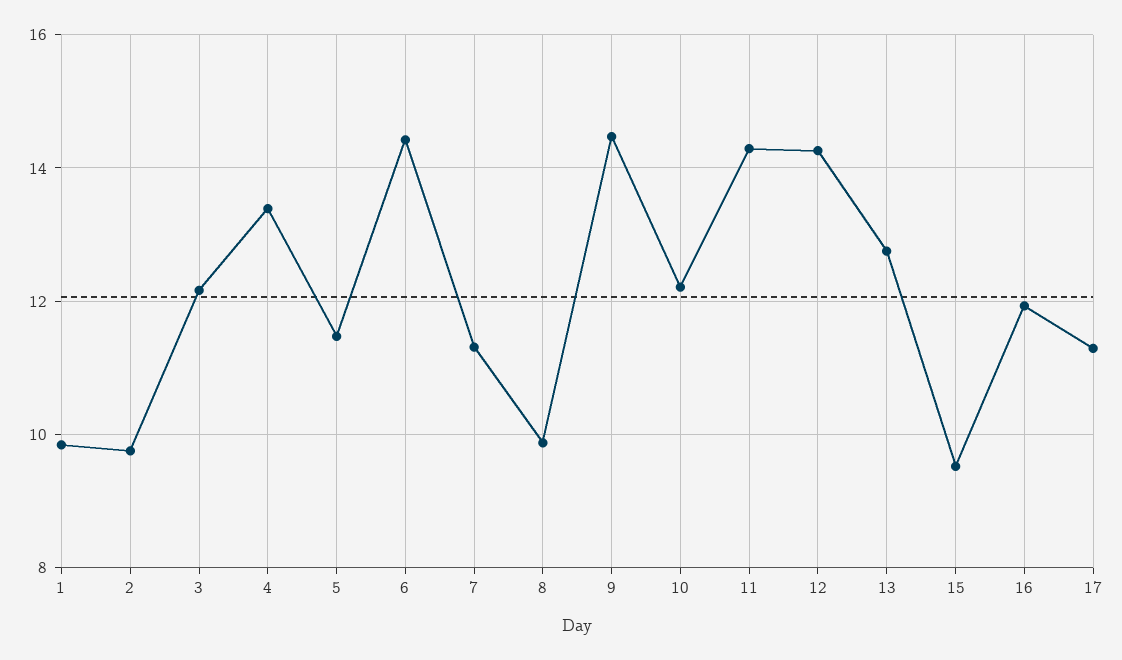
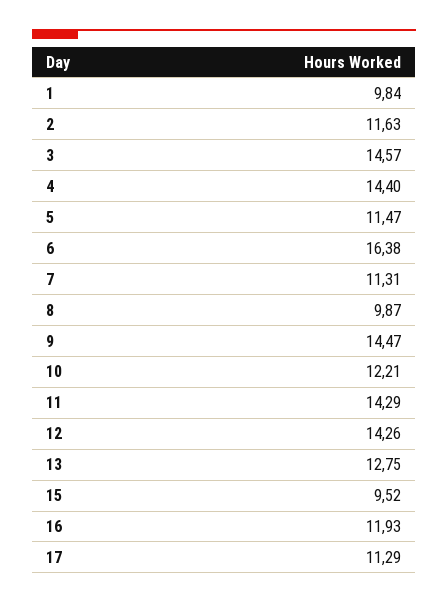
  {
    "1": 9.84,
-   "2": 9.8,
+   "2": 11.63,
-   "3": 12.2,
+   "3": 14.57,
-   "4": 13.4,
+   "4": 14.4,
    "5": 11.47,
-   "6": 14.4,
+   "6": 16.38,
    "7": 11.31,
    "8": 9.87,
    "9": 14.47,
    "10": 12.21,
    "11": 14.29,
    "12": 14.26,
    "13": 12.75,
    "15": 9.52,
    "16": 11.93,
    "17": 11.29
  }

